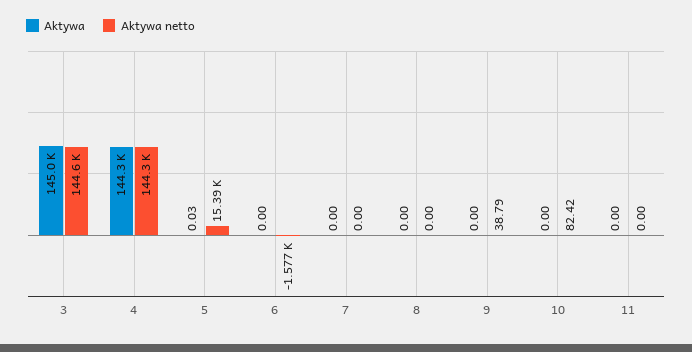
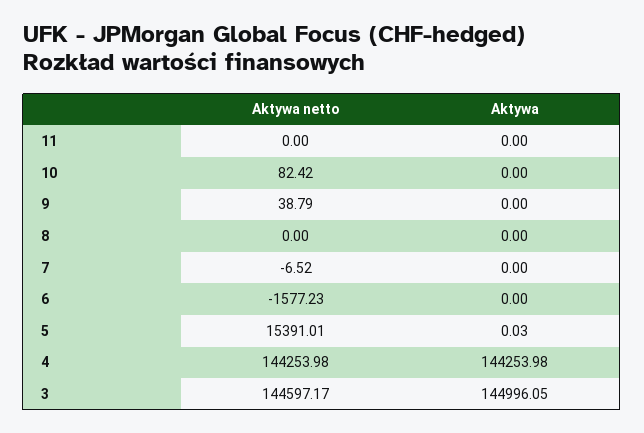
  {
    "Aktywa": {
      "3": 144996.05,
      "4": 144253.98,
      "5": 0.03,
      "6": 0,
      "7": 0,
      "8": 0,
      "9": 0,
      "10": 0,
      "11": 0
    },
    "Aktywa netto": {
      "3": 144597.17,
      "4": 144253.98,
      "5": 15391.01,
      "6": -1577.23,
-     "7": 0,
+     "7": -6.52,
      "8": 0,
      "9": 38.79,
      "10": 82.42,
      "11": 0
    }
  }

